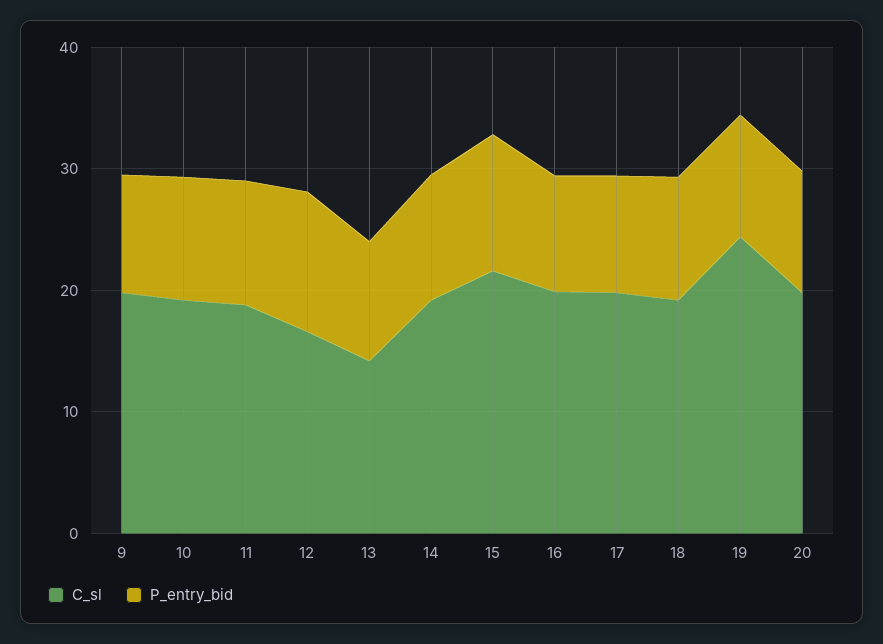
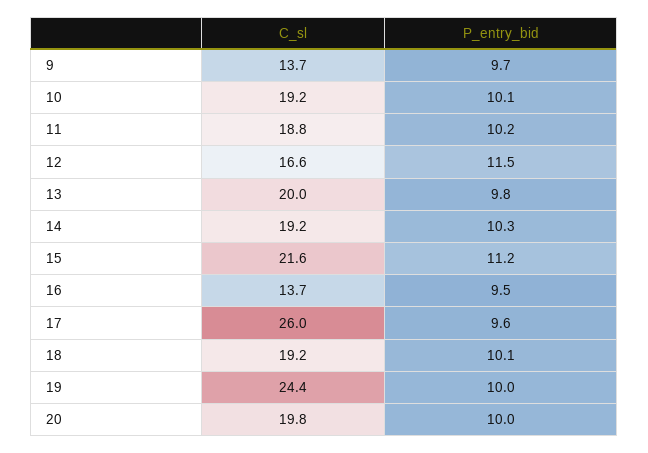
  {
    "C_sl": {
-     "9": 20,
+     "9": 13.7,
      "10": 19.2,
      "11": 18.8,
      "12": 16.6,
-     "13": 14,
+     "13": 20,
      "14": 19.2,
      "15": 21.6,
-     "16": 20,
+     "16": 13.7,
-     "17": 20,
+     "17": 26,
      "18": 19.2,
      "19": 24.4,
      "20": 19.8
    },
    "P_entry_bid": {
      "9": 9.7,
      "10": 10.1,
      "11": 10.2,
      "12": 11.5,
      "13": 9.8,
      "14": 10.3,
      "15": 11.2,
      "16": 9.5,
      "17": 9.6,
      "18": 10.1,
      "19": 10,
      "20": 10
    }
  }

